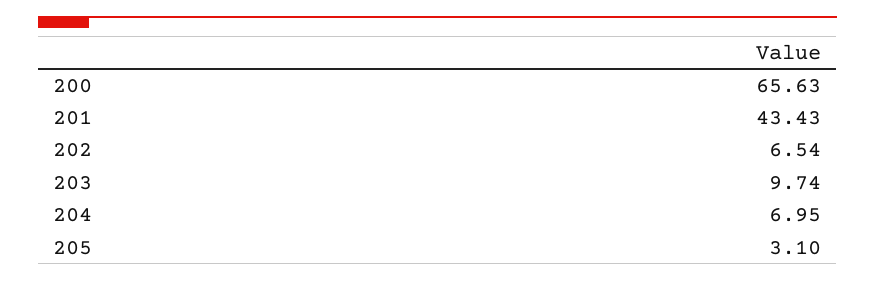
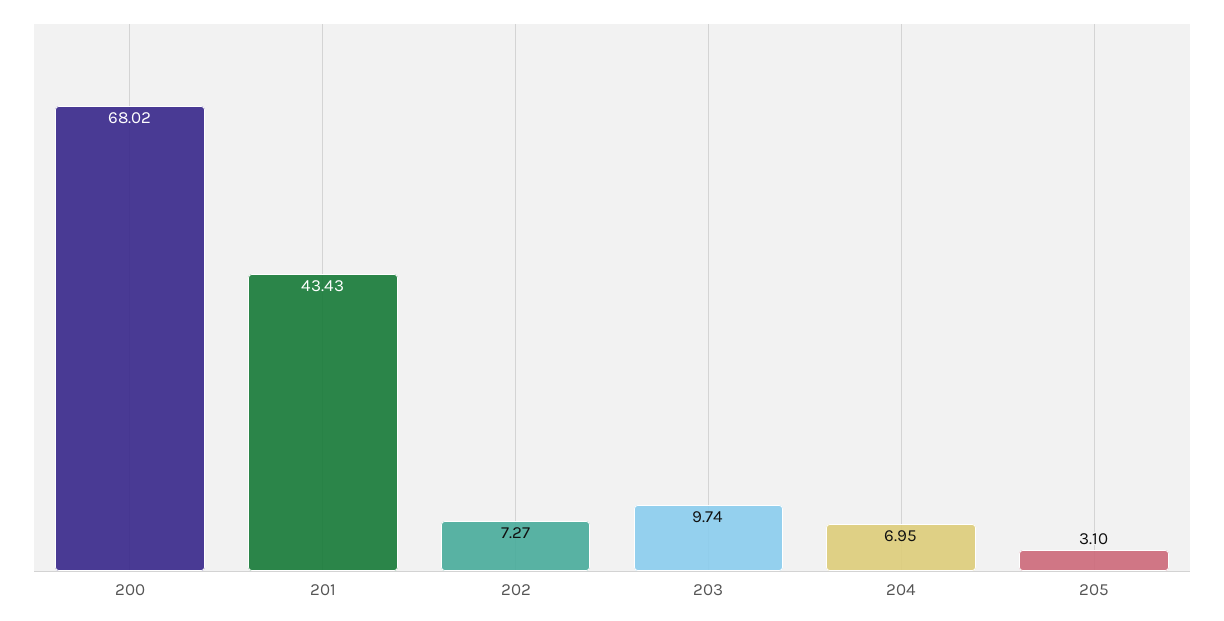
  {
-   "200": 65.63,
+   "200": 68.02,
    "201": 43.43,
-   "202": 6.54,
+   "202": 7.27,
    "203": 9.74,
    "204": 6.95,
    "205": 3.1
  }

